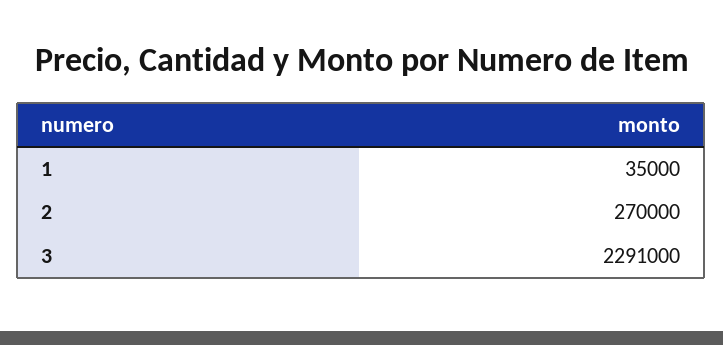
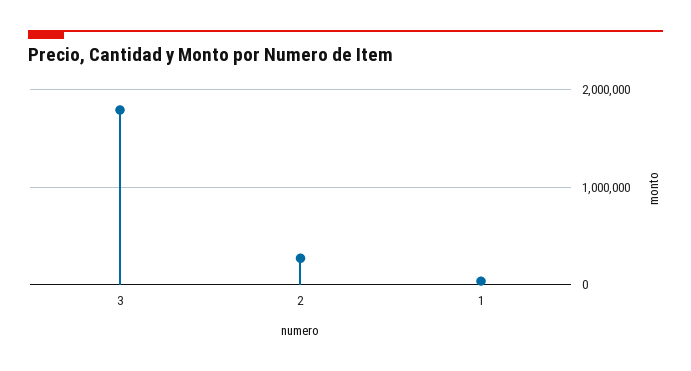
  {
    "1": 35000,
    "2": 270000,
-   "3": 2291000
+   "3": 1800000
  }

